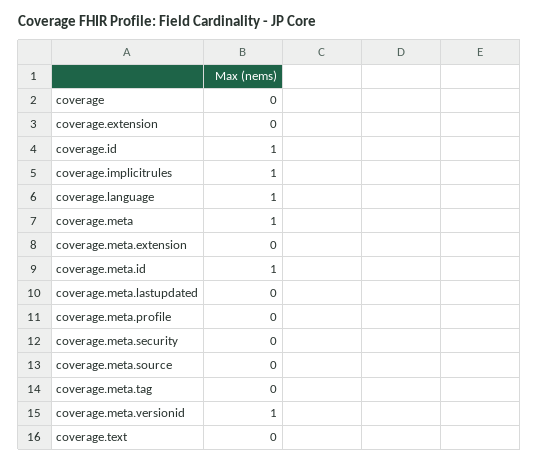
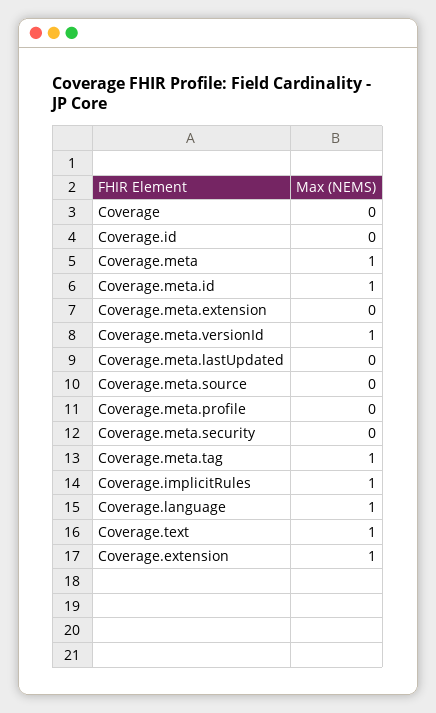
  {
    "coverage": 0,
-   "coverage.extension": 0,
+   "coverage.extension": 1,
-   "coverage.id": 1,
+   "coverage.id": 0,
    "coverage.implicitrules": 1,
    "coverage.language": 1,
    "coverage.meta": 1,
    "coverage.meta.extension": 0,
    "coverage.meta.id": 1,
    "coverage.meta.lastupdated": 0,
    "coverage.meta.profile": 0,
    "coverage.meta.security": 0,
    "coverage.meta.source": 0,
-   "coverage.meta.tag": 0,
+   "coverage.meta.tag": 1,
    "coverage.meta.versionid": 1,
-   "coverage.text": 0
+   "coverage.text": 1
  }

